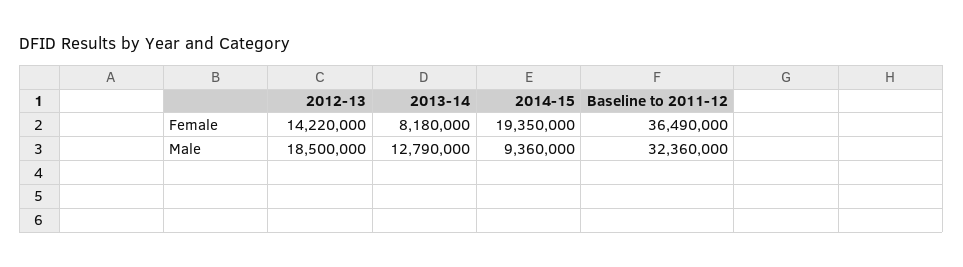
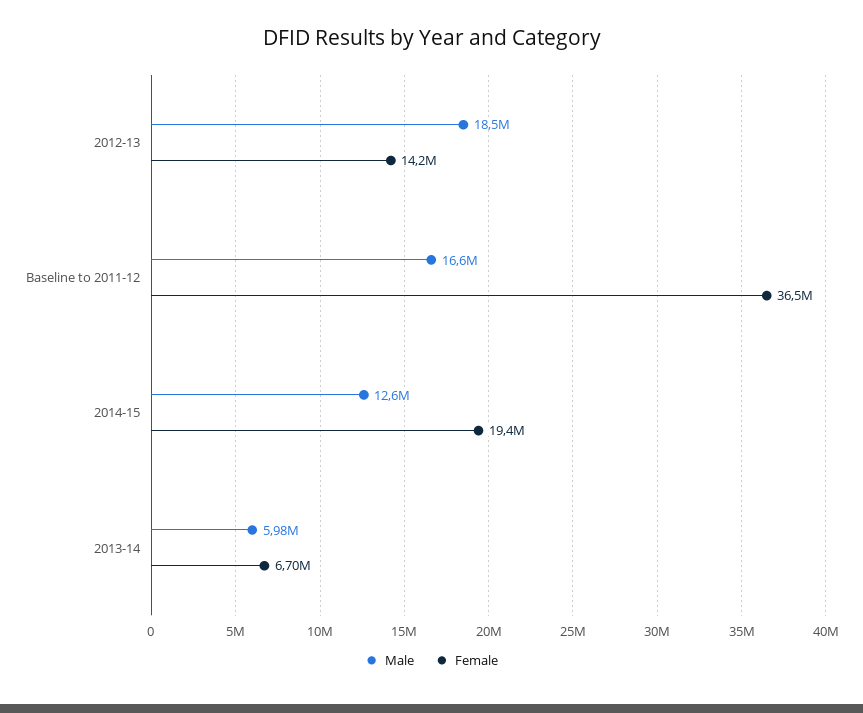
  {
    "Female": {
      "2012-13": 14220000,
-     "2013-14": 8180000,
+     "2013-14": 6700000,
      "2014-15": 19350000,
      "Baseline to 2011-12": 36490000
    },
    "Male": {
      "2012-13": 18500000,
-     "2013-14": 12790000,
+     "2013-14": 5980000,
-     "2014-15": 9360000,
+     "2014-15": 12600000,
-     "Baseline to 2011-12": 32360000
+     "Baseline to 2011-12": 16600000
    }
  }

